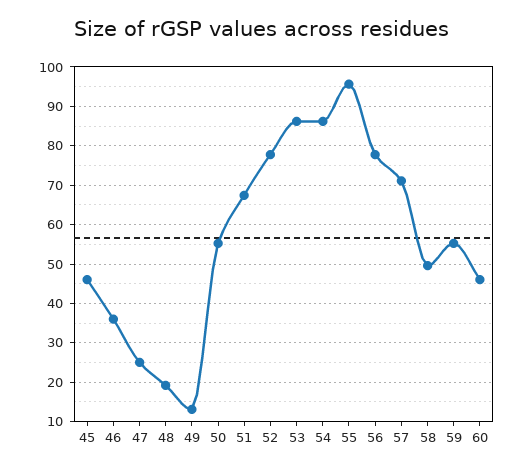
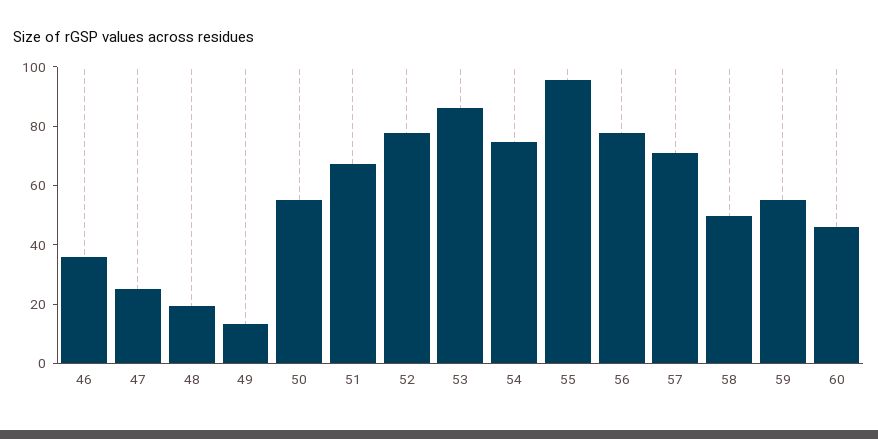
  {
-   "45": 46,
    "46": 36,
    "47": 26,
    "48": 20,
    "49": 14,
    "50": 56,
    "51": 68,
    "52": 78,
    "53": 86,
-   "54": 86,
+   "54": 75,
    "55": 96,
    "56": 78,
    "57": 72,
    "58": 50,
    "59": 56,
    "60": 46
  }

